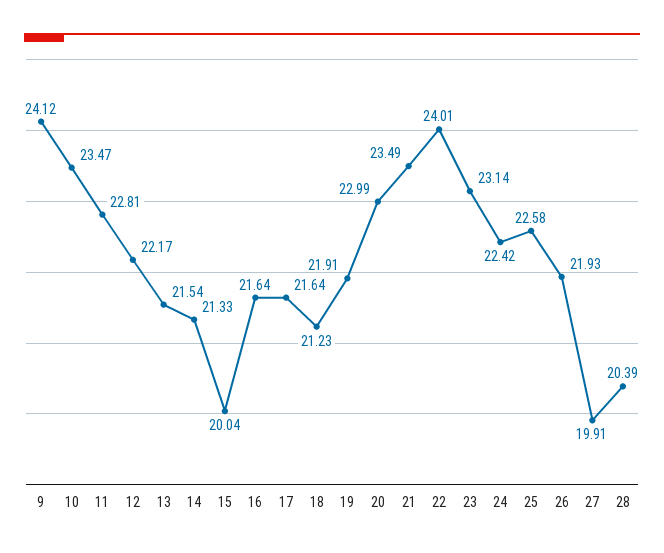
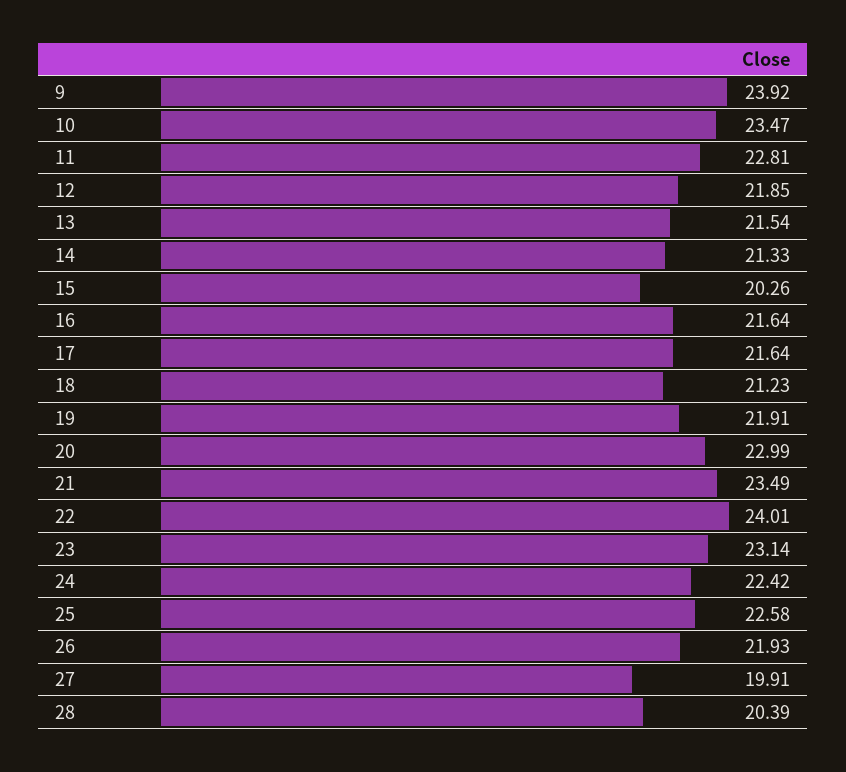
  {
-   "9": 24.12,
+   "9": 23.92,
    "10": 23.47,
    "11": 22.81,
-   "12": 22.17,
+   "12": 21.85,
    "13": 21.54,
    "14": 21.33,
-   "15": 20.04,
+   "15": 20.26,
    "16": 21.64,
    "17": 21.64,
    "18": 21.23,
    "19": 21.91,
    "20": 22.99,
    "21": 23.49,
    "22": 24.01,
    "23": 23.14,
    "24": 22.42,
    "25": 22.58,
    "26": 21.93,
    "27": 19.91,
    "28": 20.39
  }

